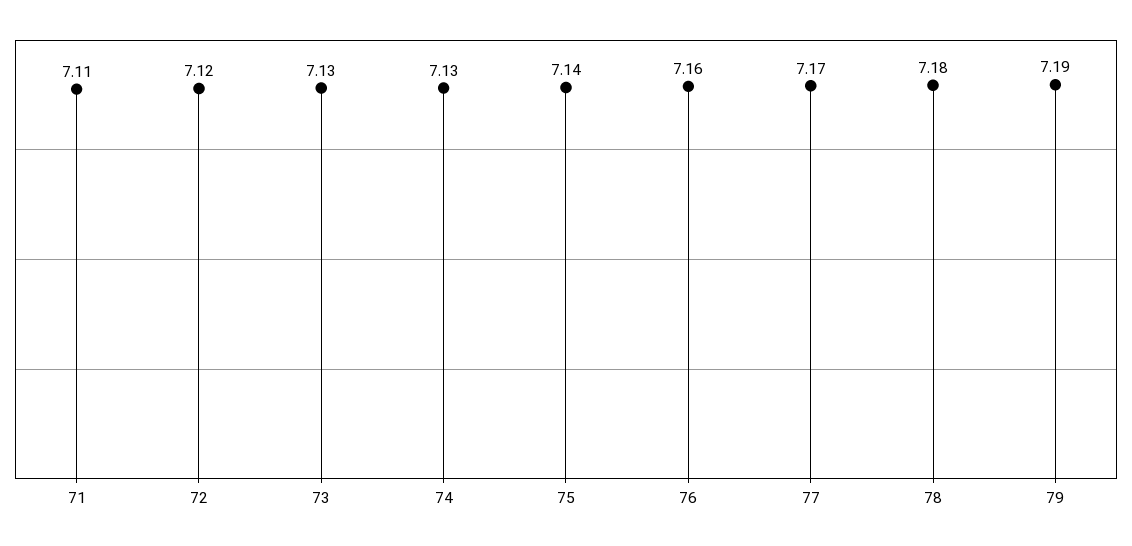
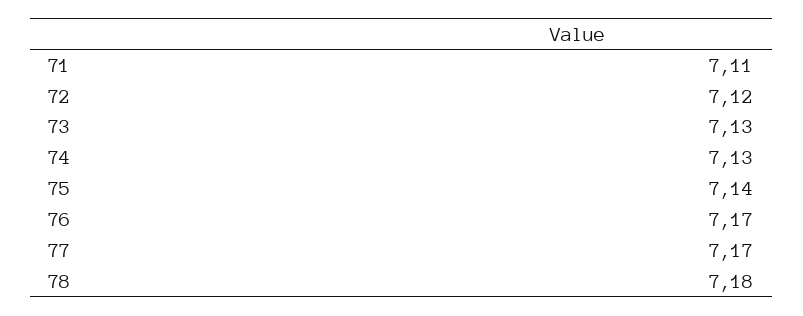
  {
    "71": 7.11,
    "72": 7.12,
    "73": 7.13,
    "74": 7.13,
    "75": 7.14,
-   "76": 7.16,
+   "76": 7.17,
    "77": 7.17,
-   "78": 7.18,
+   "78": 7.18
-   "79": 7.19
  }

